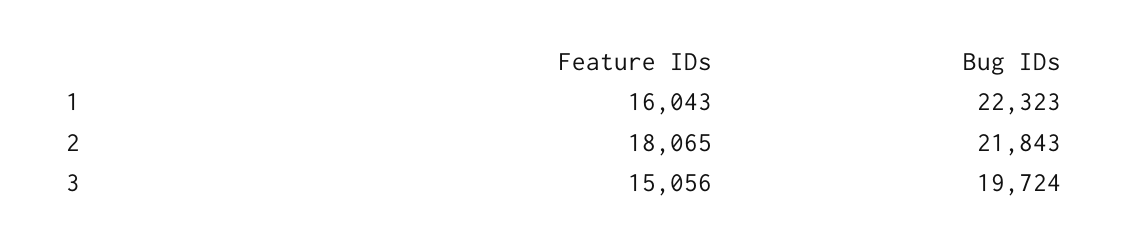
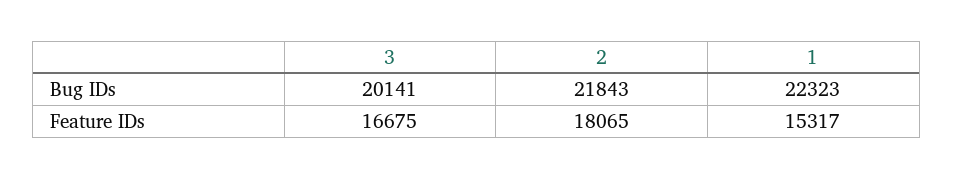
  {
    "Feature IDs": {
-     "1": 16043,
+     "1": 15317,
      "2": 18065,
-     "3": 15056
+     "3": 16675
    },
    "Bug IDs": {
      "1": 22323,
      "2": 21843,
-     "3": 19724
+     "3": 20141
    }
  }

